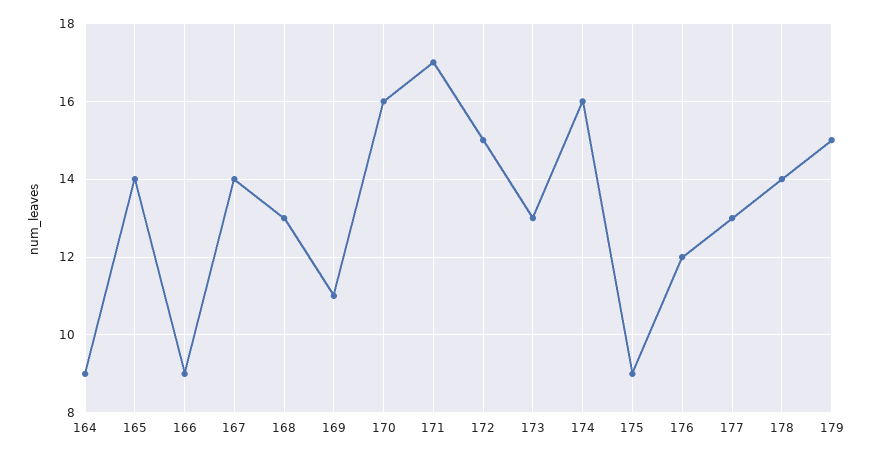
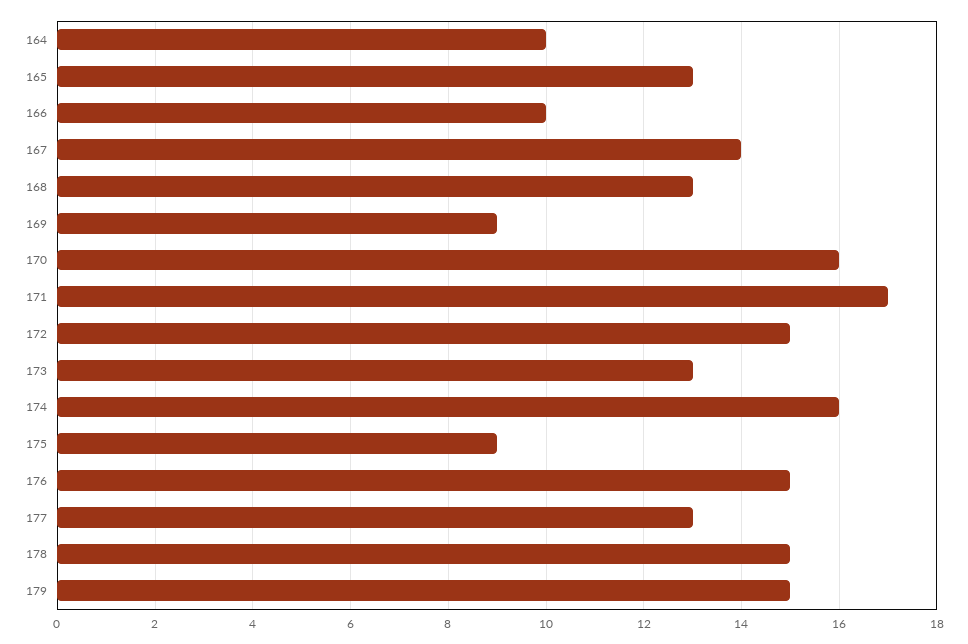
  {
-   "164": 9,
+   "164": 10,
-   "165": 14,
+   "165": 13,
-   "166": 9,
+   "166": 10,
    "167": 14,
    "168": 13,
-   "169": 11,
+   "169": 9,
    "170": 16,
    "171": 17,
    "172": 15,
    "173": 13,
    "174": 16,
    "175": 9,
-   "176": 12,
+   "176": 15,
    "177": 13,
-   "178": 14,
+   "178": 15,
    "179": 15
  }

